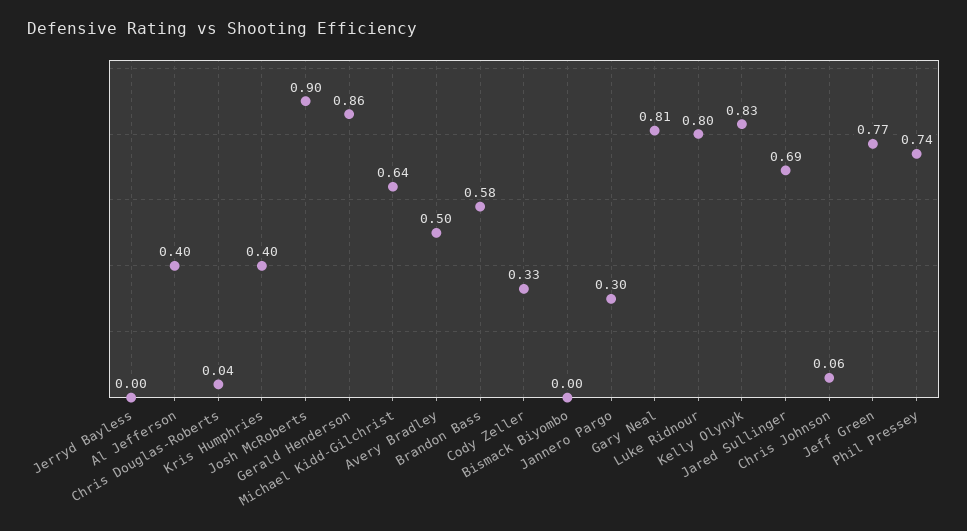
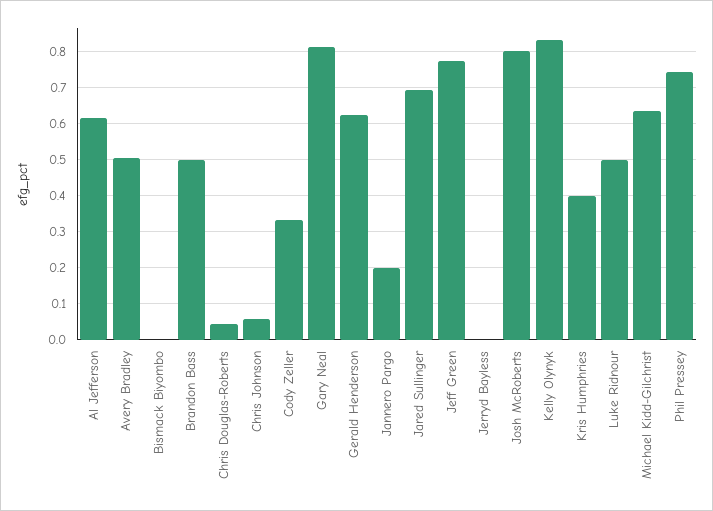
  {
    "Jerryd Bayless": 0,
-   "Al Jefferson": 0.4,
+   "Al Jefferson": 0.62,
    "Chris Douglas-Roberts": 0.04,
    "Kris Humphries": 0.4,
-   "Josh McRoberts": 0.9,
+   "Josh McRoberts": 0.8,
-   "Gerald Henderson": 0.86,
+   "Gerald Henderson": 0.62,
    "Michael Kidd-Gilchrist": 0.64,
    "Avery Bradley": 0.5,
-   "Brandon Bass": 0.58,
+   "Brandon Bass": 0.5,
    "Cody Zeller": 0.33,
    "Bismack Biyombo": 0,
-   "Jannero Pargo": 0.3,
+   "Jannero Pargo": 0.2,
    "Gary Neal": 0.81,
-   "Luke Ridnour": 0.8,
+   "Luke Ridnour": 0.5,
    "Kelly Olynyk": 0.83,
    "Jared Sullinger": 0.69,
    "Chris Johnson": 0.06,
    "Jeff Green": 0.77,
    "Phil Pressey": 0.74
  }

